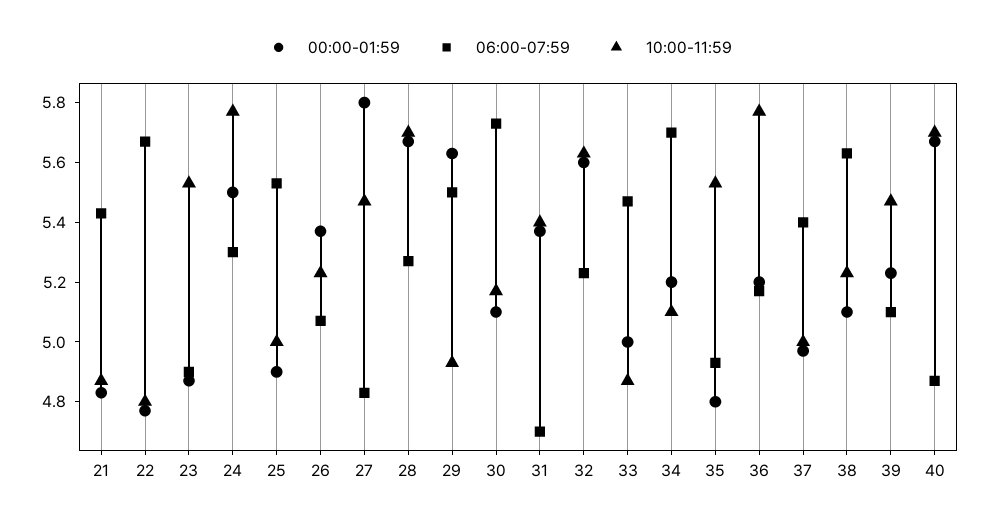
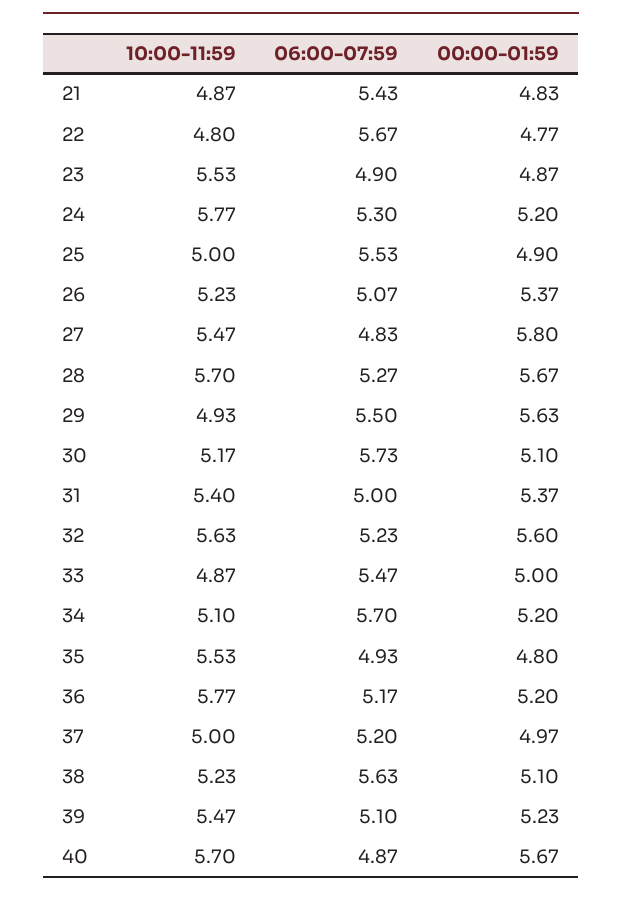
  {
    "00:00-01:59": {
      "21": 4.83,
      "22": 4.77,
      "23": 4.87,
-     "24": 5.5,
+     "24": 5.2,
      "25": 4.9,
      "26": 5.37,
      "27": 5.8,
      "28": 5.67,
      "29": 5.63,
      "30": 5.1,
      "31": 5.37,
      "32": 5.6,
      "33": 5,
      "34": 5.2,
      "35": 4.8,
      "36": 5.2,
      "37": 4.97,
      "38": 5.1,
      "39": 5.23,
      "40": 5.67
    },
    "06:00-07:59": {
      "21": 5.43,
      "22": 5.67,
      "23": 4.9,
      "24": 5.3,
      "25": 5.53,
      "26": 5.07,
      "27": 4.83,
      "28": 5.27,
      "29": 5.5,
      "30": 5.73,
-     "31": 4.7,
+     "31": 5,
      "32": 5.23,
      "33": 5.47,
      "34": 5.7,
      "35": 4.93,
      "36": 5.17,
-     "37": 5.4,
+     "37": 5.2,
      "38": 5.63,
      "39": 5.1,
      "40": 4.87
    },
    "10:00-11:59": {
      "21": 4.87,
      "22": 4.8,
      "23": 5.53,
      "24": 5.77,
      "25": 5,
      "26": 5.23,
      "27": 5.47,
      "28": 5.7,
      "29": 4.93,
      "30": 5.17,
      "31": 5.4,
      "32": 5.63,
      "33": 4.87,
      "34": 5.1,
      "35": 5.53,
      "36": 5.77,
      "37": 5,
      "38": 5.23,
      "39": 5.47,
      "40": 5.7
    }
  }

